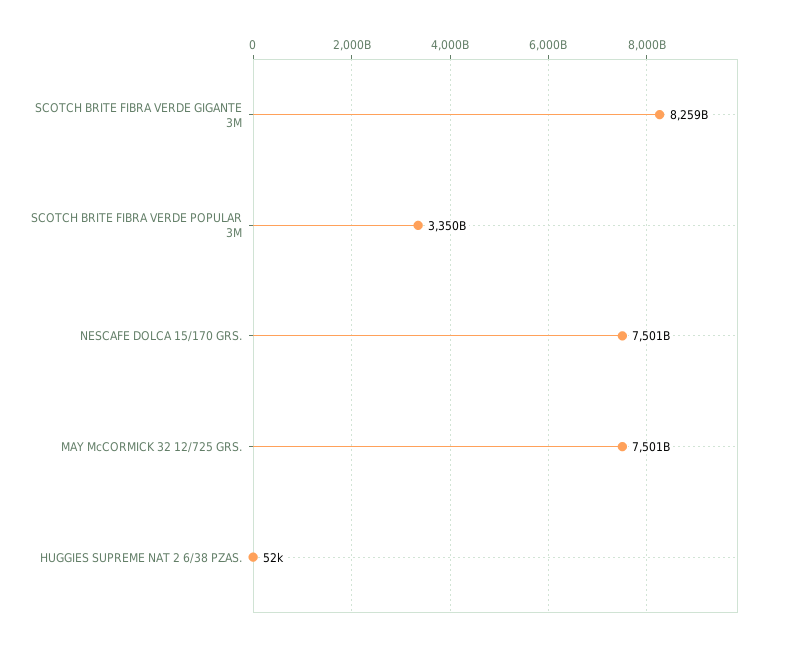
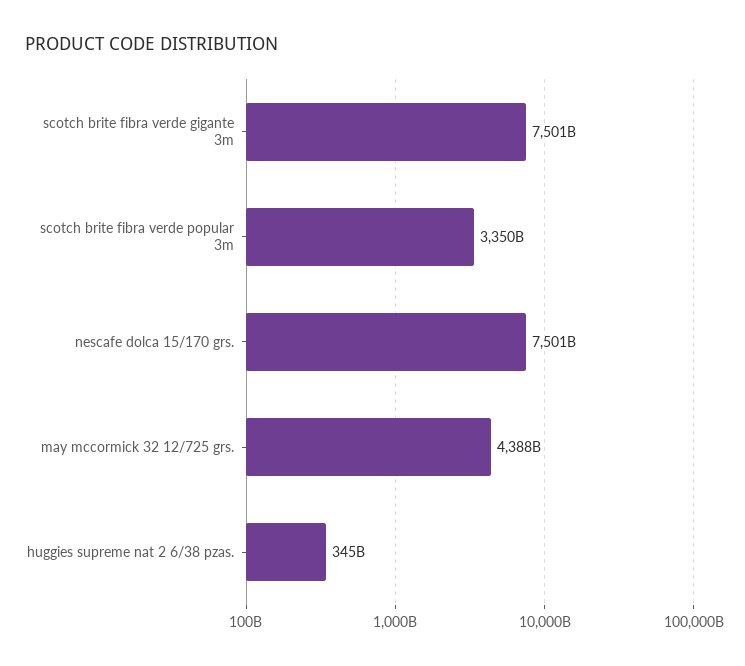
  {
-   "SCOTCH BRITE FIBRA VERDE GIGANTE 3M": 8259000000000,
+   "SCOTCH BRITE FIBRA VERDE GIGANTE 3M": 7501000000000,
    "SCOTCH BRITE FIBRA VERDE POPULAR 3M": 3350000000000,
    "NESCAFE DOLCA 15/170 GRS.": 7501000000000,
-   "MAY McCORMICK 32 12/725 GRS.": 7501000000000,
+   "MAY McCORMICK 32 12/725 GRS.": 4388000000000,
-   "HUGGIES SUPREME NAT 2 6/38 PZAS.": 52000
+   "HUGGIES SUPREME NAT 2 6/38 PZAS.": 345000000000
  }

